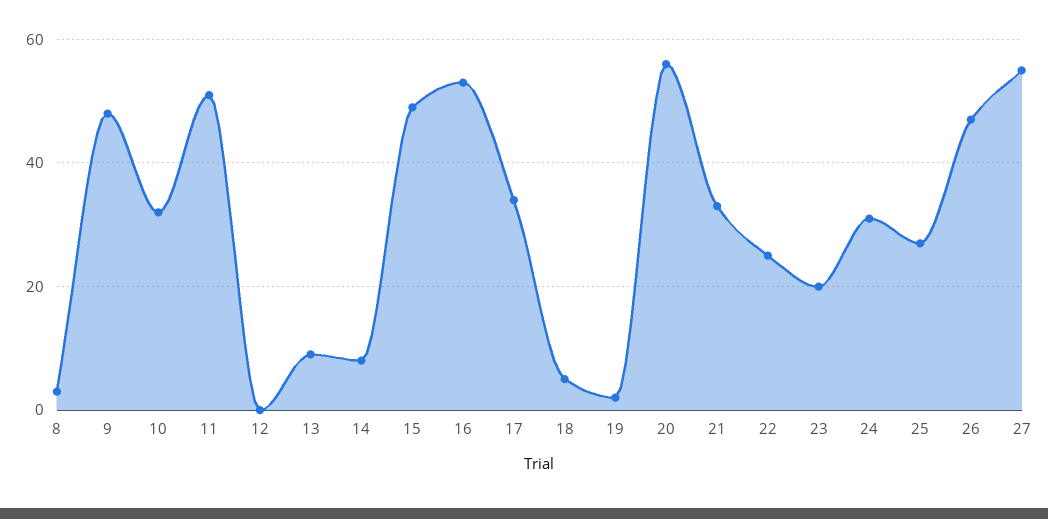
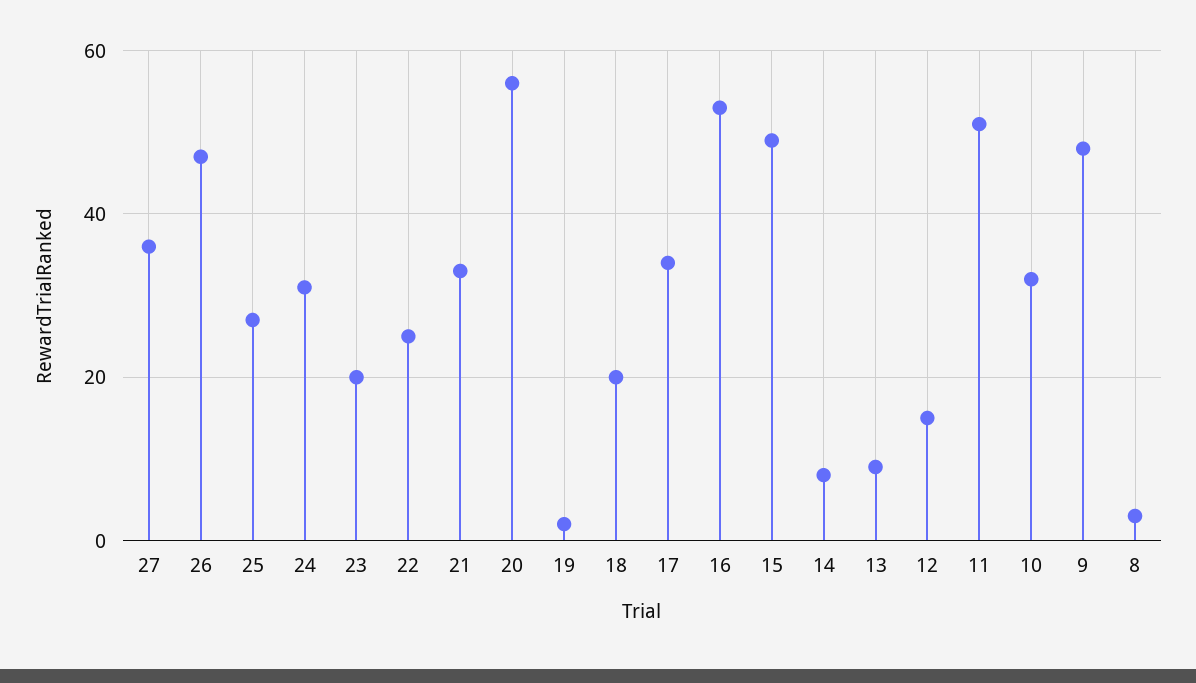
  {
    "8": 5,
    "9": 50,
    "10": 30,
    "11": 50,
-   "12": 0,
+   "12": 15,
    "13": 10,
    "14": 10,
    "15": 50,
    "16": 55,
    "17": 35,
-   "18": 5,
+   "18": 20,
    "19": 0,
    "20": 55,
    "21": 35,
    "22": 25,
    "23": 20,
    "24": 30,
    "25": 25,
    "26": 45,
-   "27": 55
+   "27": 35
  }

